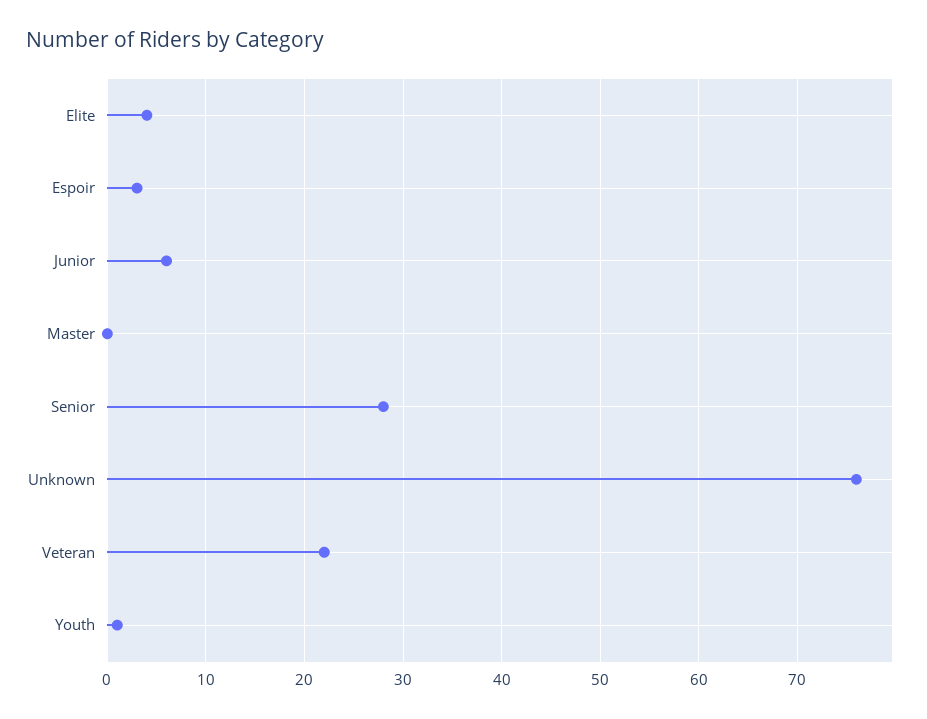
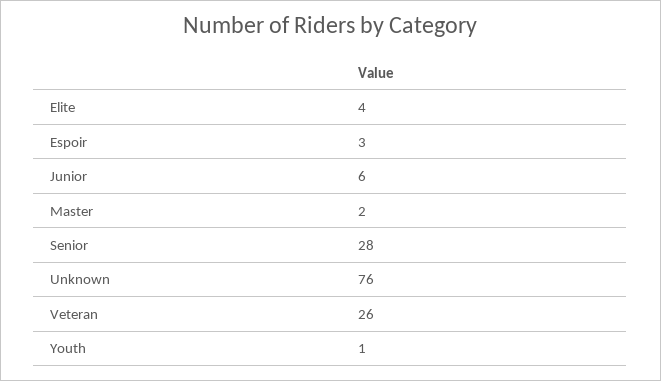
  {
    "Elite": 4,
    "Espoir": 3,
    "Junior": 6,
-   "Master": 0,
+   "Master": 2,
    "Senior": 28,
    "Unknown": 76,
-   "Veteran": 22,
+   "Veteran": 26,
    "Youth": 1
  }

